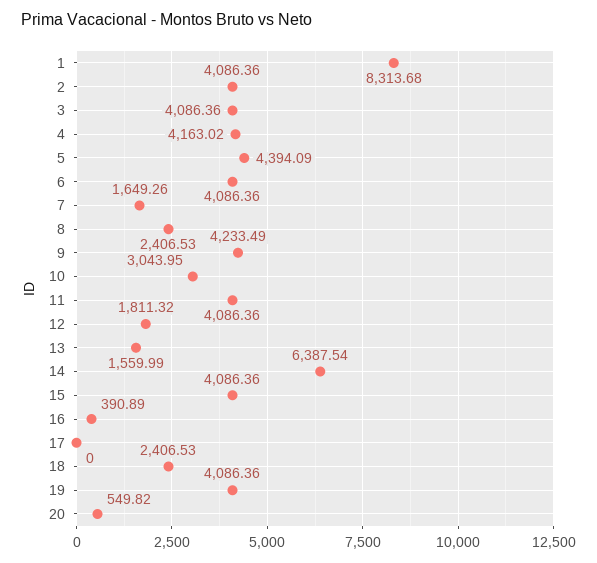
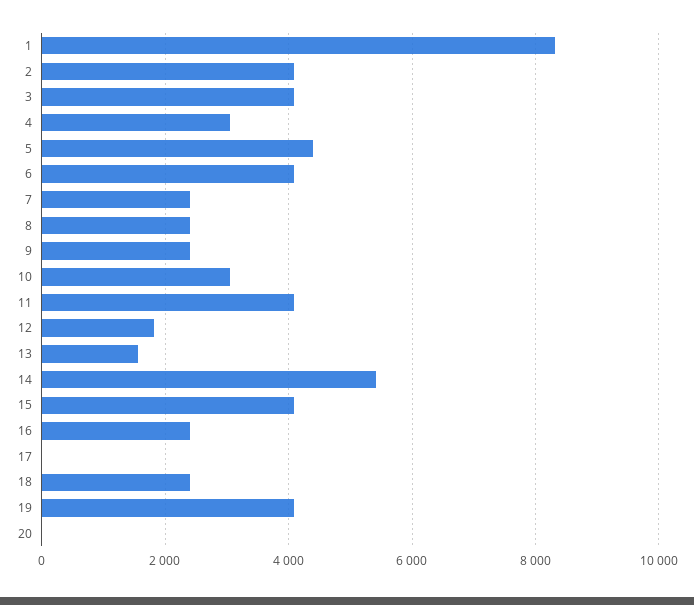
  {
    "1": 8313.68,
    "2": 4086.36,
    "3": 4086.36,
-   "4": 4163.02,
+   "4": 3000,
    "5": 4394.09,
    "6": 4086.36,
-   "7": 1649.26,
+   "7": 2400,
    "8": 2406.53,
-   "9": 4233.49,
+   "9": 2400,
    "10": 3043.95,
    "11": 4086.36,
    "12": 1811.32,
    "13": 1559.99,
-   "14": 6387.54,
+   "14": 5400,
    "15": 4086.36,
-   "16": 390.89,
+   "16": 2400,
    "17": 0,
    "18": 2406.53,
    "19": 4086.36,
-   "20": 549.82
+   "20": 0
  }

